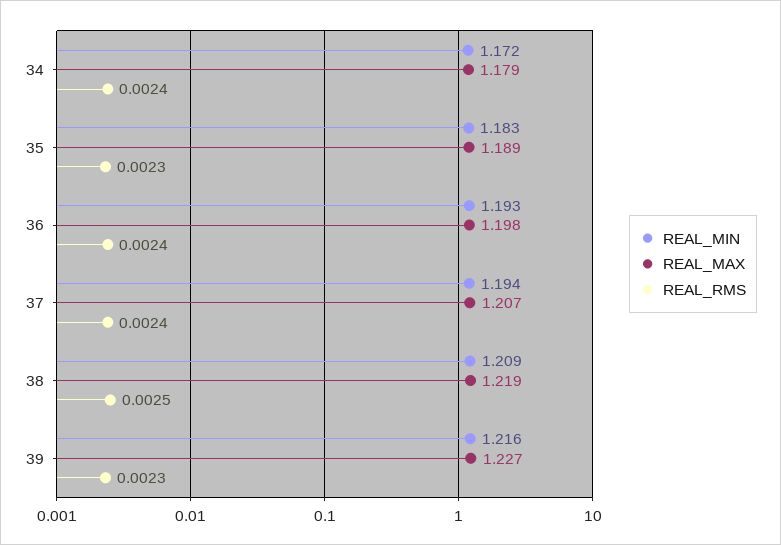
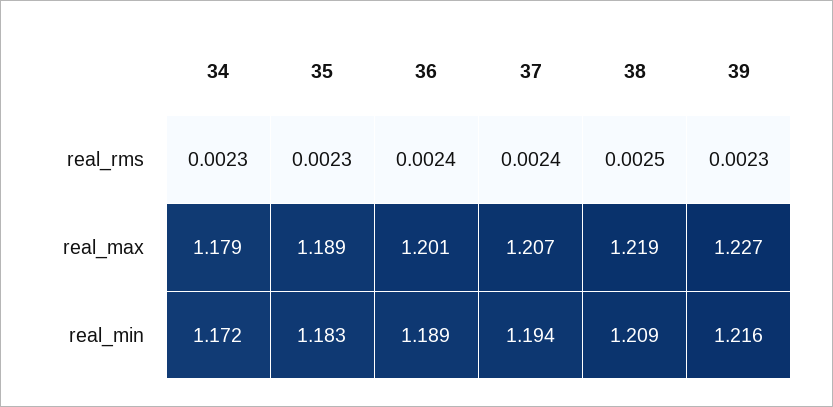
  {
    "REAL_MIN": {
      "34": 1.172,
      "35": 1.183,
-     "36": 1.193,
+     "36": 1.189,
      "37": 1.194,
      "38": 1.209,
      "39": 1.216
    },
    "REAL_MAX": {
      "34": 1.179,
      "35": 1.189,
-     "36": 1.198,
+     "36": 1.201,
      "37": 1.207,
      "38": 1.219,
      "39": 1.227
    },
    "REAL_RMS": {
-     "34": 0.0024,
+     "34": 0.0023,
      "35": 0.0023,
      "36": 0.0024,
      "37": 0.0024,
      "38": 0.0025,
      "39": 0.0023
    }
  }

